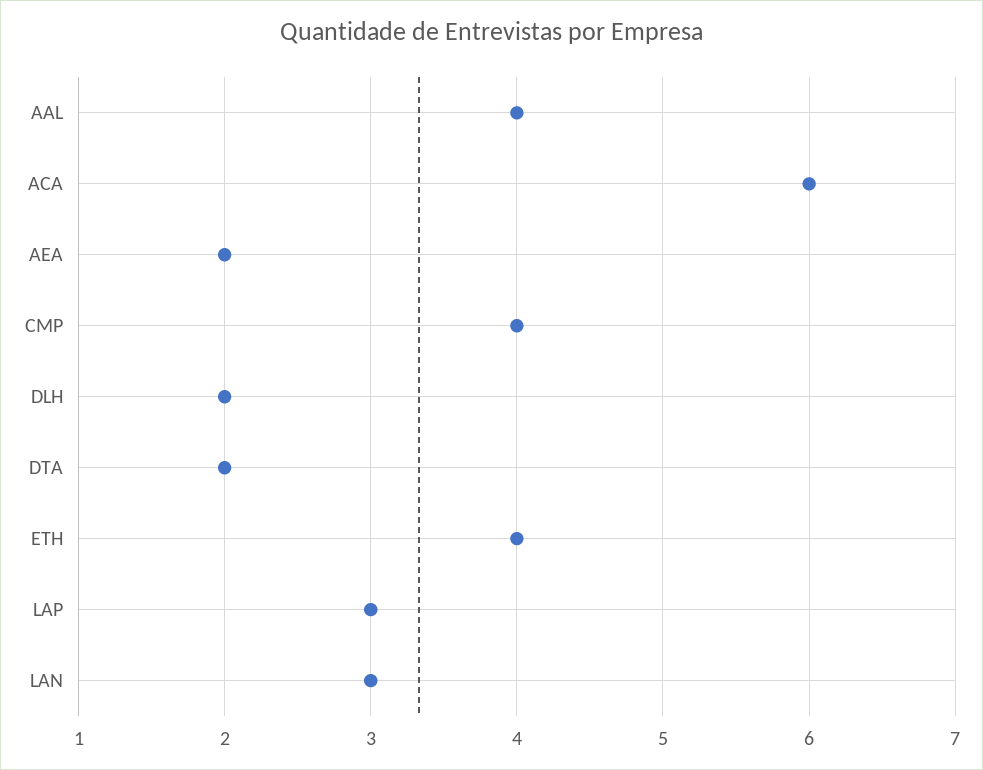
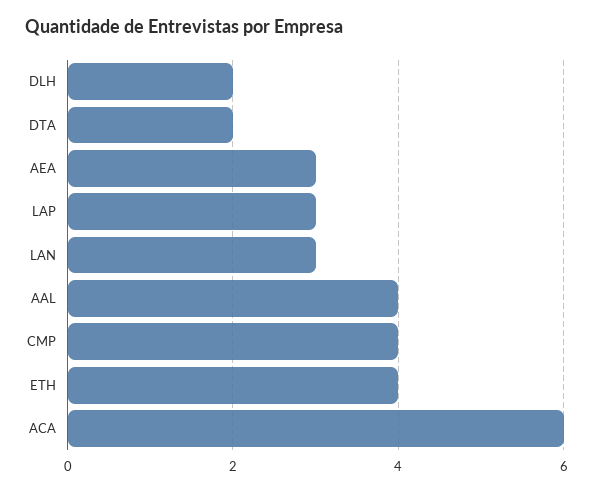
  {
    "AAL": 4,
    "ACA": 6,
-   "AEA": 2,
+   "AEA": 3,
    "CMP": 4,
    "DLH": 2,
    "DTA": 2,
    "ETH": 4,
    "LAP": 3,
    "LAN": 3
  }

